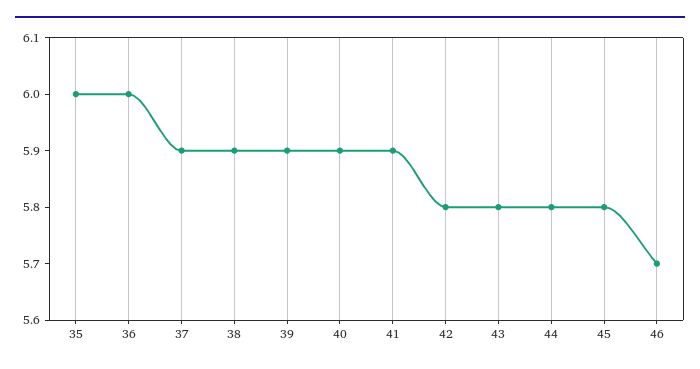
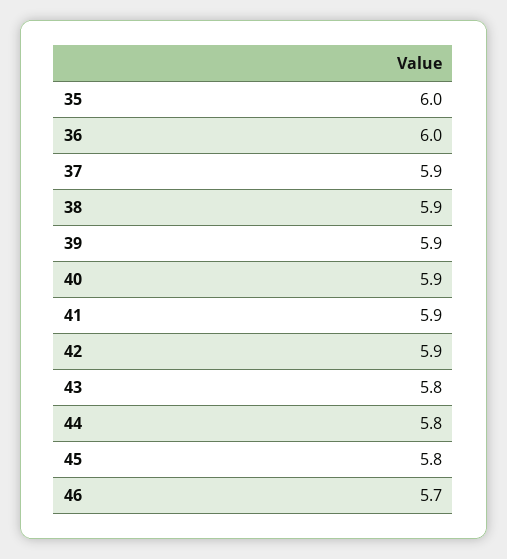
  {
    "35": 6,
    "36": 6,
    "37": 5.9,
    "38": 5.9,
    "39": 5.9,
    "40": 5.9,
    "41": 5.9,
-   "42": 5.8,
+   "42": 5.9,
    "43": 5.8,
    "44": 5.8,
    "45": 5.8,
    "46": 5.7
  }

